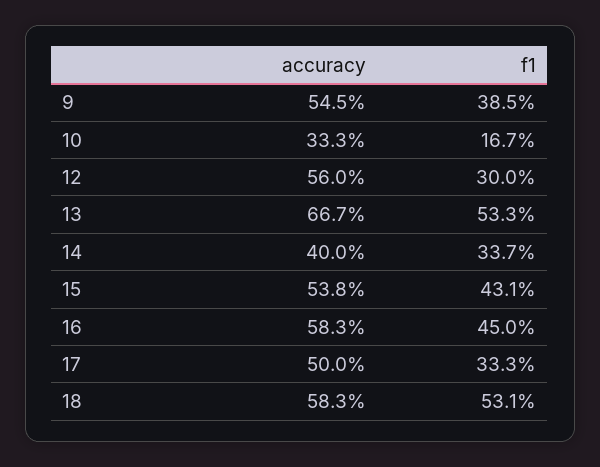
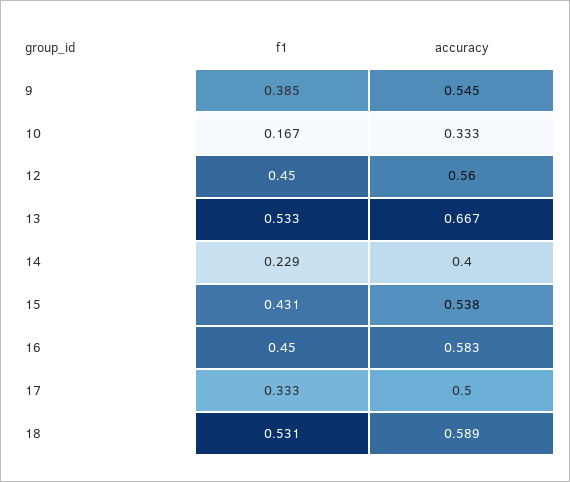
  {
    "accuracy": {
      "9": 0.545,
      "10": 0.333,
      "12": 0.56,
      "13": 0.667,
      "14": 0.4,
      "15": 0.538,
      "16": 0.583,
      "17": 0.5,
-     "18": 0.583
+     "18": 0.589
    },
    "f1": {
      "9": 0.385,
      "10": 0.167,
-     "12": 0.3,
+     "12": 0.45,
      "13": 0.533,
-     "14": 0.337,
+     "14": 0.229,
      "15": 0.431,
      "16": 0.45,
      "17": 0.333,
      "18": 0.531
    }
  }

